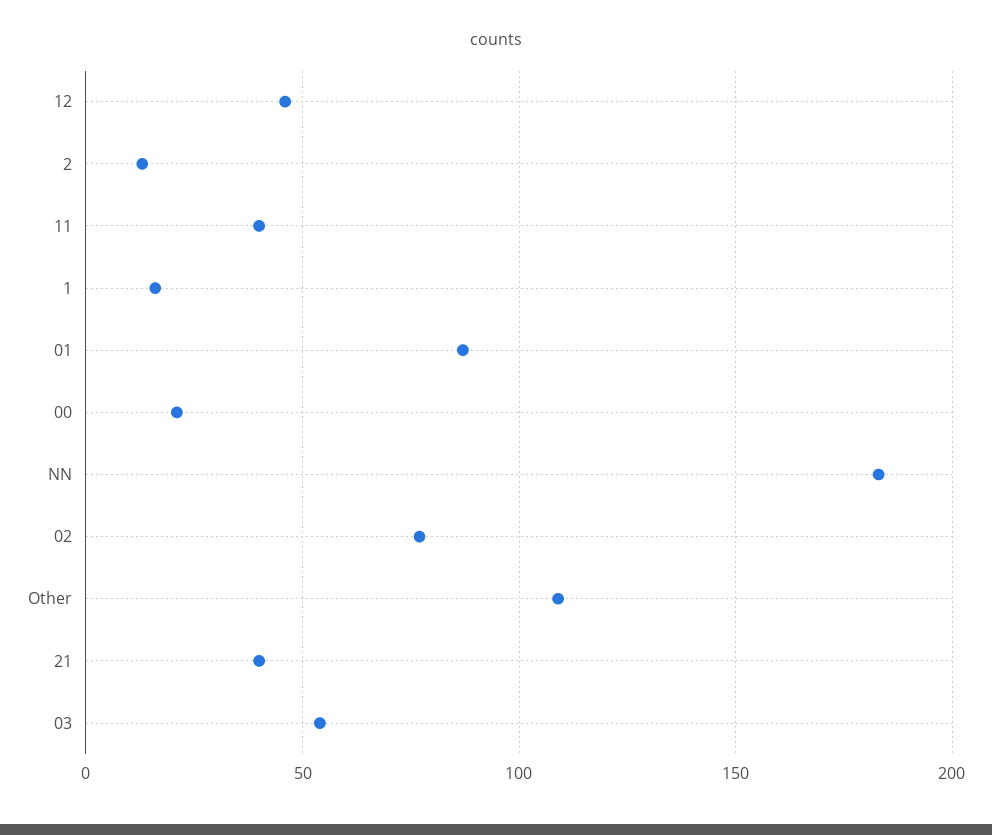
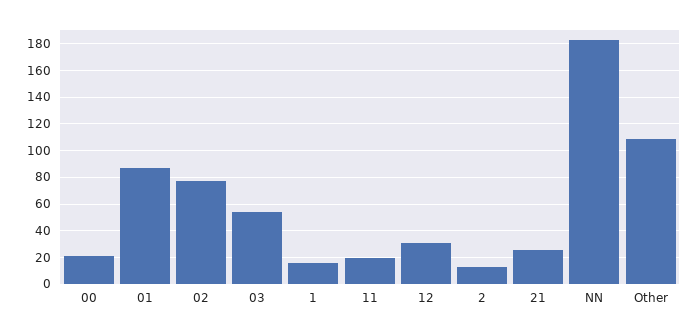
  {
-   "12": 45,
+   "12": 30,
    "2": 15,
-   "11": 40,
+   "11": 20,
    "1": 15,
    "01": 85,
    "00": 20,
    "NN": 185,
    "02": 75,
    "Other": 110,
-   "21": 40,
+   "21": 25,
    "03": 55
  }

